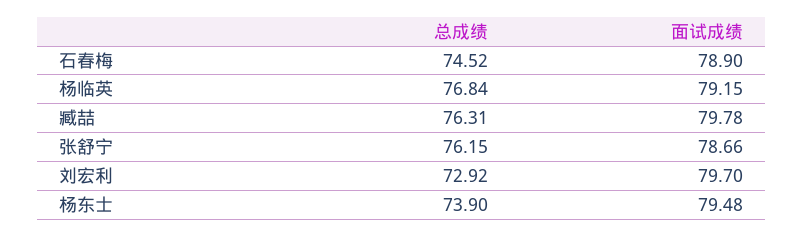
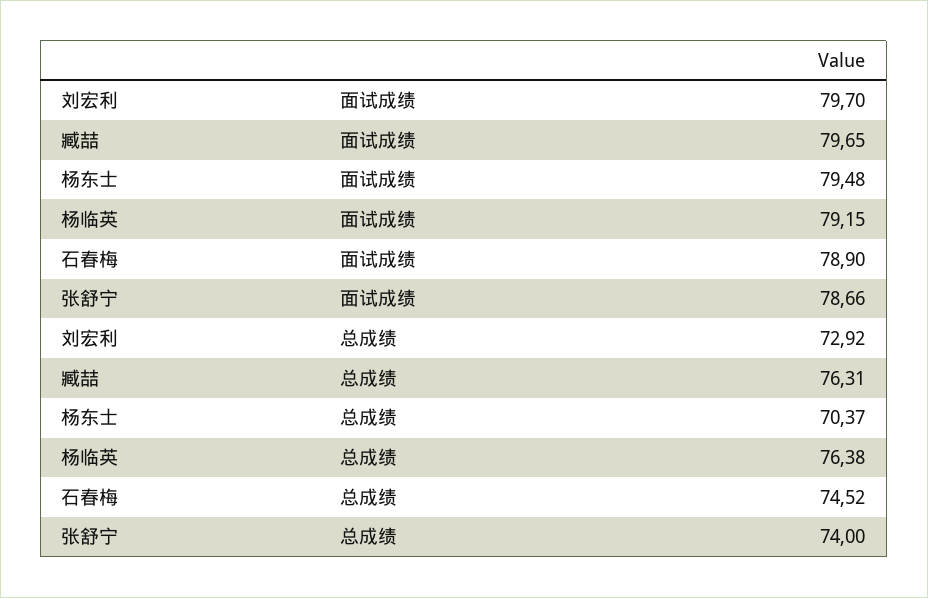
  {
    "总成绩": {
      "石春梅": 74.52,
-     "杨临英": 76.84,
+     "杨临英": 76.38,
      "臧喆": 76.31,
-     "张舒宁": 76.15,
+     "张舒宁": 74,
      "刘宏利": 72.92,
-     "杨东士": 73.9
+     "杨东士": 70.37
    },
    "面试成绩": {
      "石春梅": 78.9,
      "杨临英": 79.15,
-     "臧喆": 79.78,
+     "臧喆": 79.65,
      "张舒宁": 78.66,
      "刘宏利": 79.7,
      "杨东士": 79.48
    }
  }

